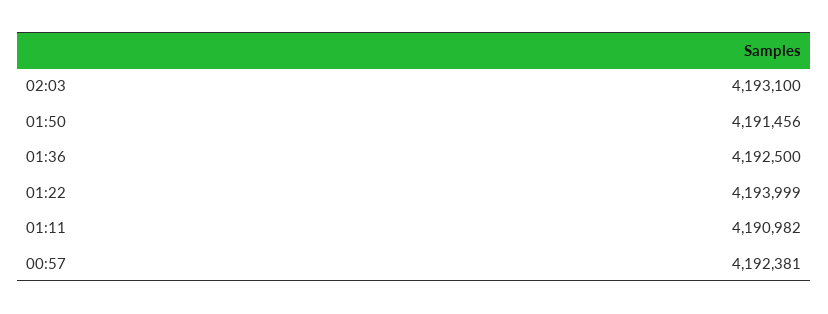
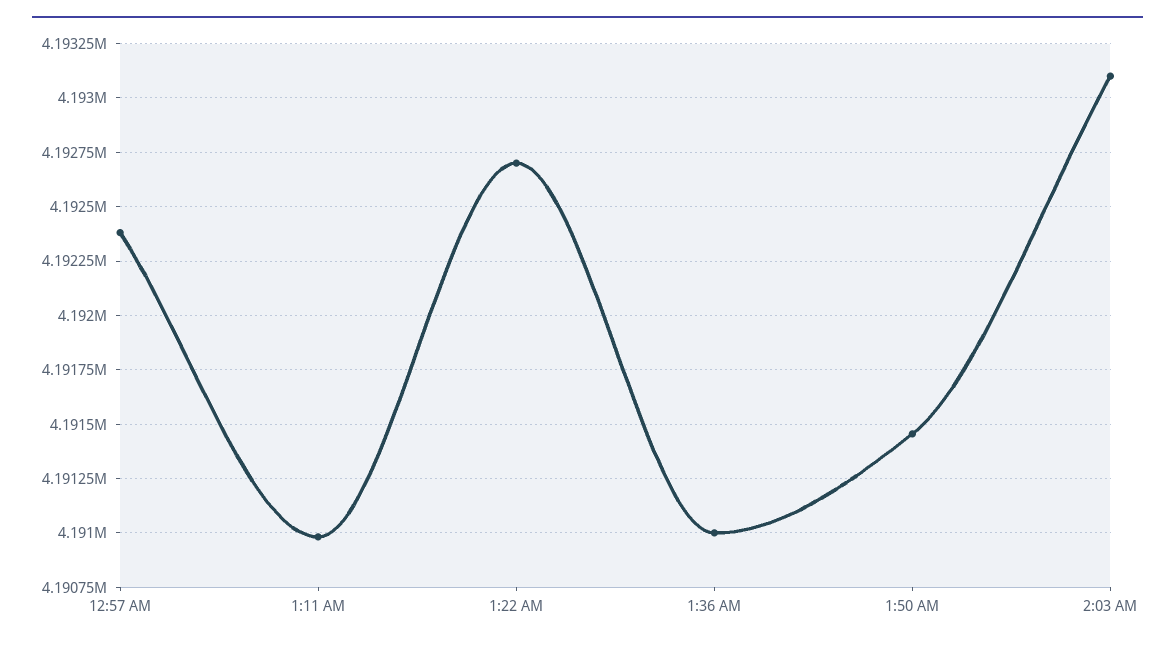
  {
    "02:03": 4193100,
    "01:50": 4191456,
-   "01:36": 4192500,
+   "01:36": 4191000,
-   "01:22": 4193999,
+   "01:22": 4192700,
    "01:11": 4190982,
    "00:57": 4192381
  }

